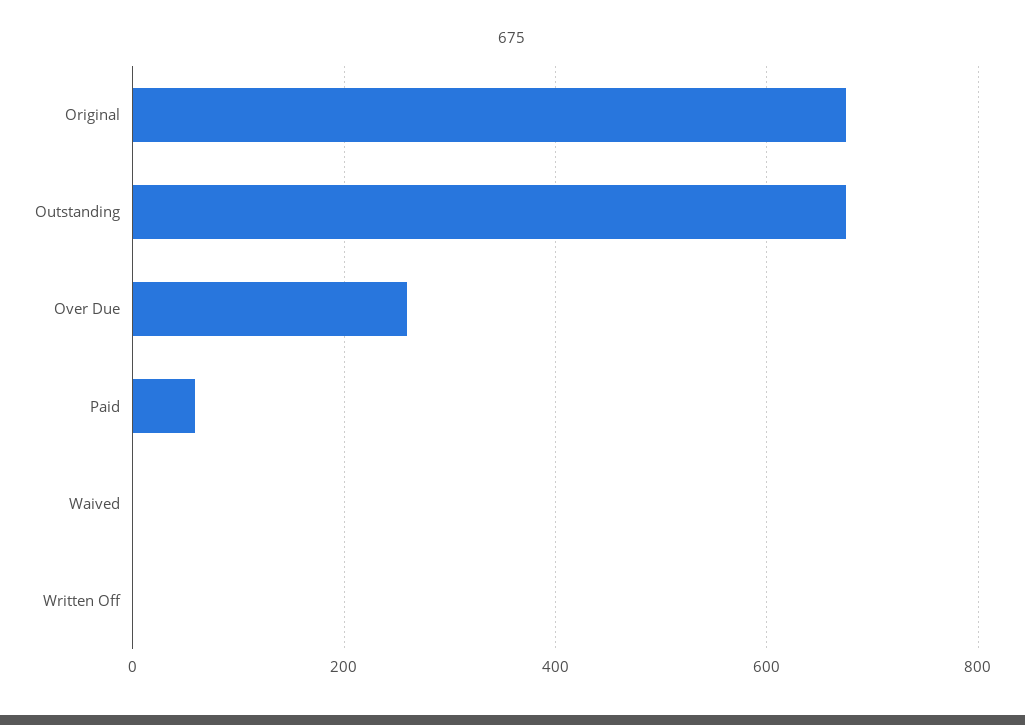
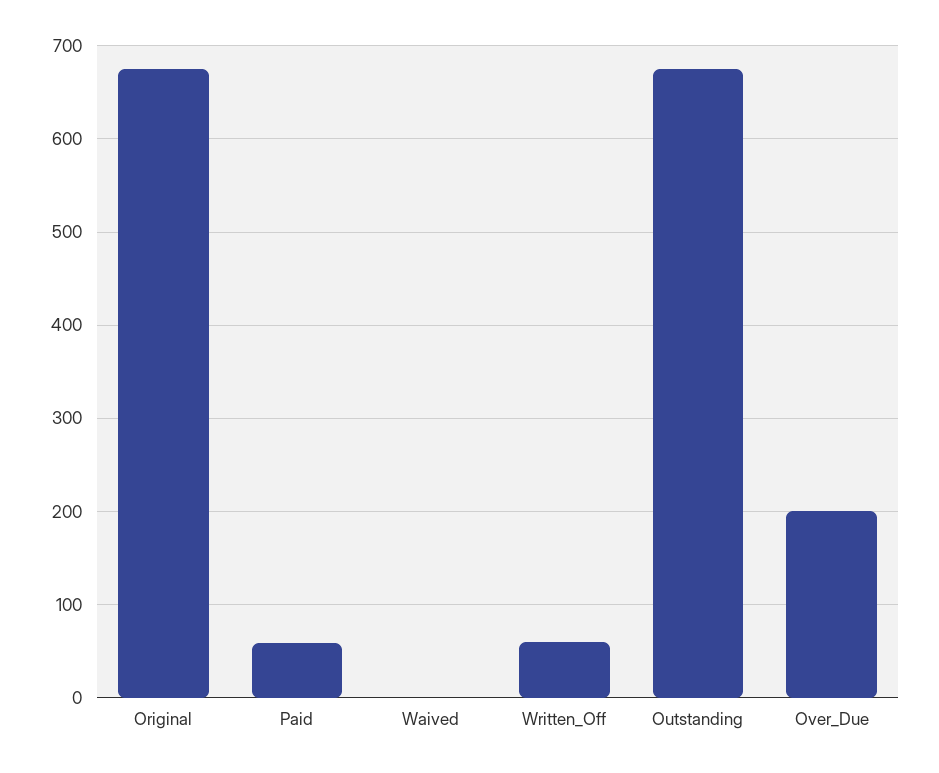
  {
    "Original": 680,
    "Outstanding": 680,
-   "Over Due": 260,
+   "Over Due": 200,
    "Paid": 60,
    "Waived": 0,
-   "Written Off": 0
+   "Written Off": 60
  }

